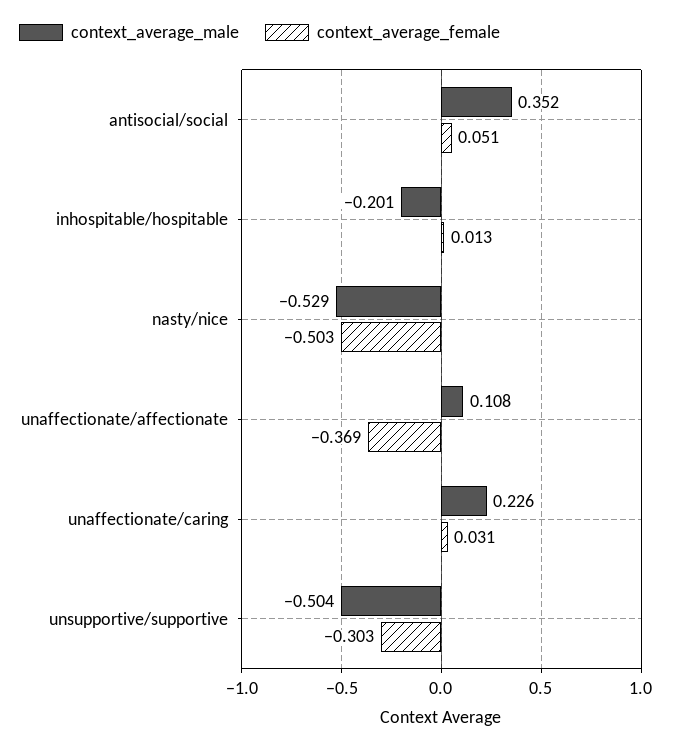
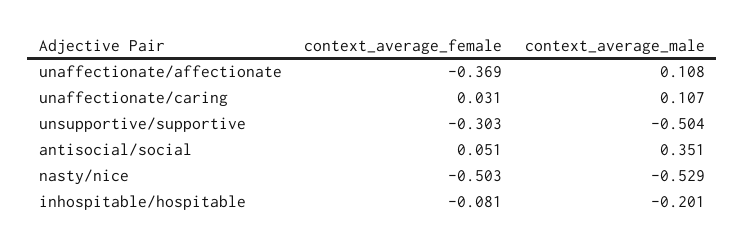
  {
    "context_average_male": {
-     "antisocial/social": 0.352,
+     "antisocial/social": 0.351,
      "inhospitable/hospitable": -0.201,
      "nasty/nice": -0.529,
      "unaffectionate/affectionate": 0.108,
-     "unaffectionate/caring": 0.226,
+     "unaffectionate/caring": 0.107,
      "unsupportive/supportive": -0.504
    },
    "context_average_female": {
      "antisocial/social": 0.051,
-     "inhospitable/hospitable": 0.013,
+     "inhospitable/hospitable": -0.081,
      "nasty/nice": -0.503,
      "unaffectionate/affectionate": -0.369,
      "unaffectionate/caring": 0.031,
      "unsupportive/supportive": -0.303
    }
  }

